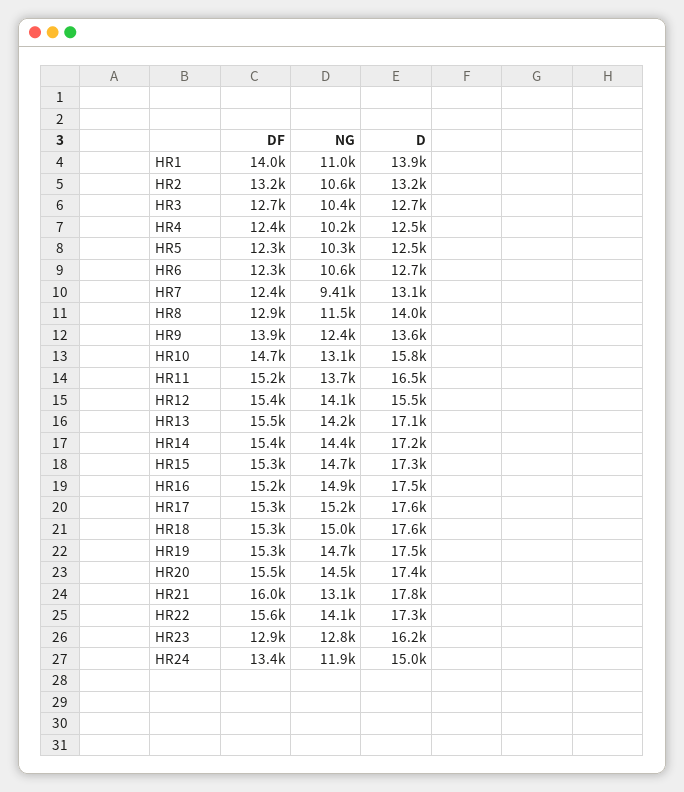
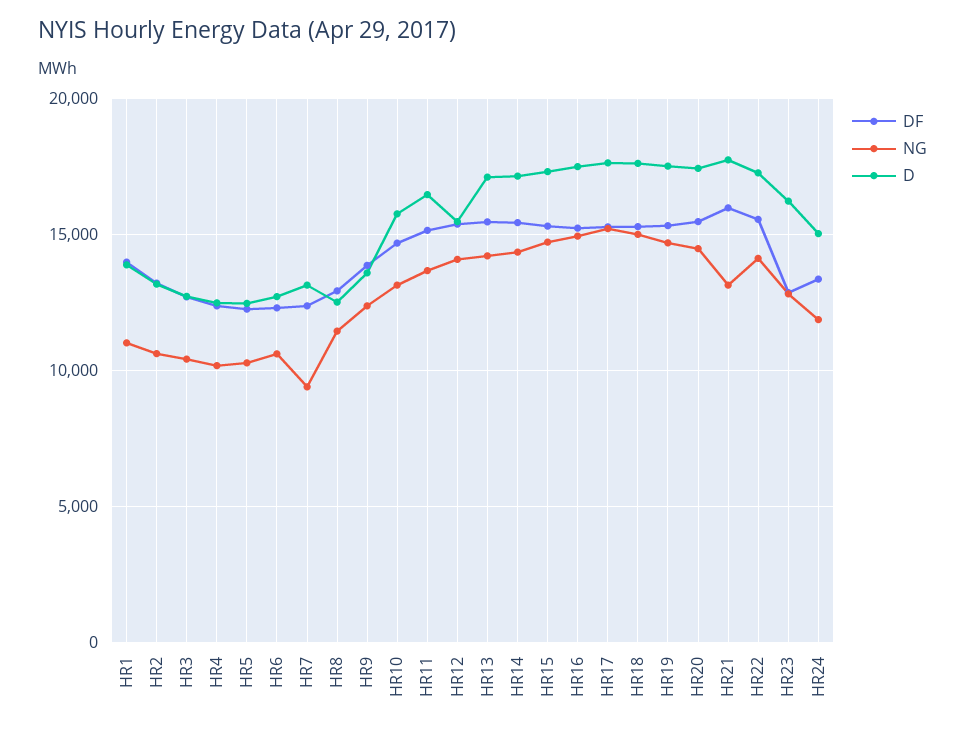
  {
    "DF": {
      "HR1": 14000,
      "HR2": 13200,
      "HR3": 12700,
      "HR4": 12400,
      "HR5": 12300,
      "HR6": 12300,
      "HR7": 12400,
      "HR8": 12900,
      "HR9": 13900,
      "HR10": 14700,
      "HR11": 15200,
      "HR12": 15400,
      "HR13": 15500,
      "HR14": 15400,
      "HR15": 15300,
      "HR16": 15200,
      "HR17": 15300,
      "HR18": 15300,
      "HR19": 15300,
      "HR20": 15500,
      "HR21": 16000,
      "HR22": 15600,
      "HR23": 12900,
      "HR24": 13400
    },
    "NG": {
      "HR1": 11000,
      "HR2": 10600,
      "HR3": 10400,
      "HR4": 10200,
      "HR5": 10300,
      "HR6": 10600,
      "HR7": 9410,
      "HR8": 11500,
      "HR9": 12400,
      "HR10": 13100,
      "HR11": 13700,
      "HR12": 14100,
      "HR13": 14200,
      "HR14": 14400,
      "HR15": 14700,
      "HR16": 14900,
      "HR17": 15200,
      "HR18": 15000,
      "HR19": 14700,
      "HR20": 14500,
      "HR21": 13100,
      "HR22": 14100,
      "HR23": 12800,
      "HR24": 11900
    },
    "D": {
      "HR1": 13900,
      "HR2": 13200,
      "HR3": 12700,
      "HR4": 12500,
      "HR5": 12500,
      "HR6": 12700,
      "HR7": 13100,
-     "HR8": 14000,
+     "HR8": 12500,
      "HR9": 13600,
      "HR10": 15800,
      "HR11": 16500,
      "HR12": 15500,
      "HR13": 17100,
      "HR14": 17200,
      "HR15": 17300,
      "HR16": 17500,
      "HR17": 17600,
      "HR18": 17600,
      "HR19": 17500,
      "HR20": 17400,
      "HR21": 17800,
      "HR22": 17300,
      "HR23": 16200,
      "HR24": 15000
    }
  }

